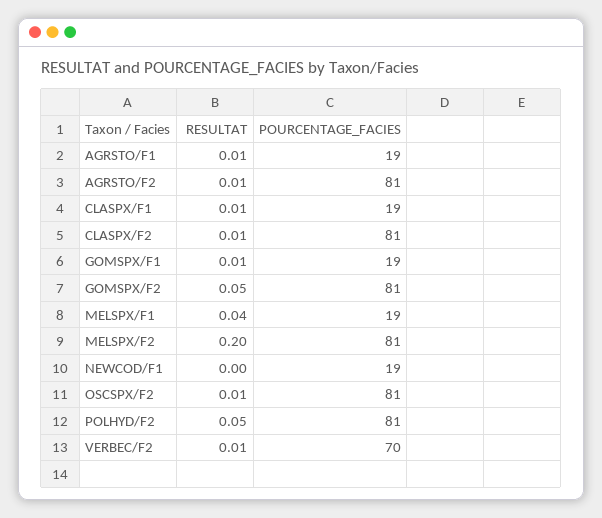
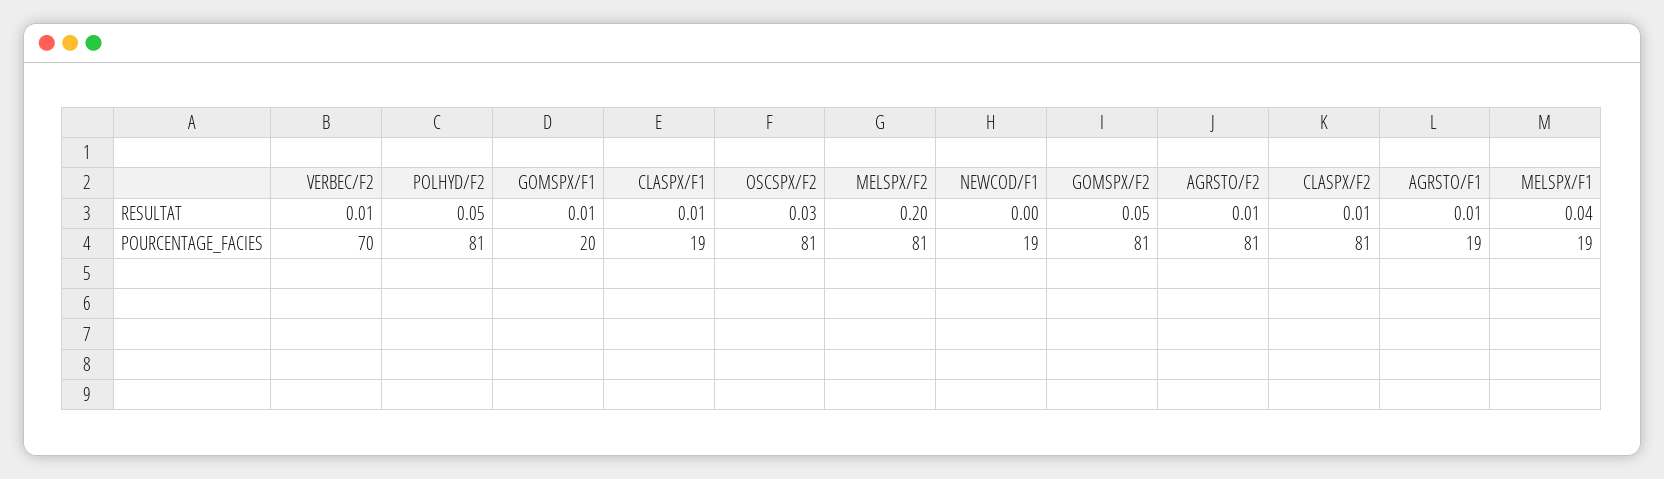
  {
    "RESULTAT": {
      "AGRSTO/F1": 0.01,
      "AGRSTO/F2": 0.01,
      "CLASPX/F1": 0.01,
      "CLASPX/F2": 0.01,
      "GOMSPX/F1": 0.01,
      "GOMSPX/F2": 0.05,
      "MELSPX/F1": 0.04,
      "MELSPX/F2": 0.2,
      "NEWCOD/F1": 0,
-     "OSCSPX/F2": 0.01,
+     "OSCSPX/F2": 0.03,
      "POLHYD/F2": 0.05,
      "VERBEC/F2": 0.01
    },
    "POURCENTAGE_FACIES": {
      "AGRSTO/F1": 19,
      "AGRSTO/F2": 81,
      "CLASPX/F1": 19,
      "CLASPX/F2": 81,
-     "GOMSPX/F1": 19,
+     "GOMSPX/F1": 20,
      "GOMSPX/F2": 81,
      "MELSPX/F1": 19,
      "MELSPX/F2": 81,
      "NEWCOD/F1": 19,
      "OSCSPX/F2": 81,
      "POLHYD/F2": 81,
      "VERBEC/F2": 70
    }
  }

